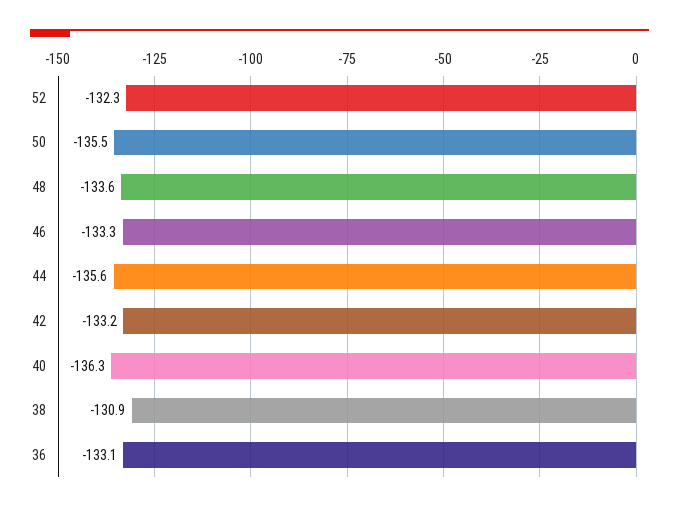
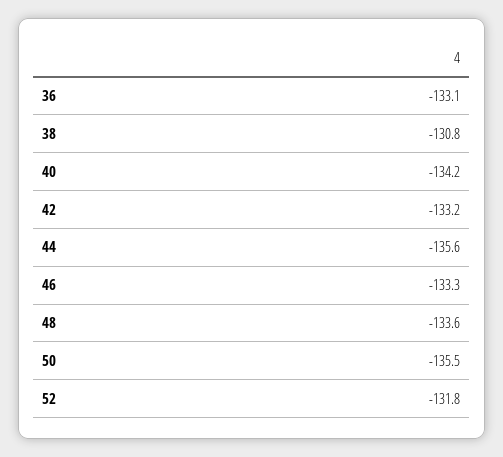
  {
-   "52": -132.3,
+   "52": -131.8,
    "50": -135.5,
    "48": -133.6,
    "46": -133.3,
    "44": -135.6,
    "42": -133.2,
-   "40": -136.3,
+   "40": -134.2,
-   "38": -130.9,
+   "38": -130.8,
    "36": -133.1
  }

